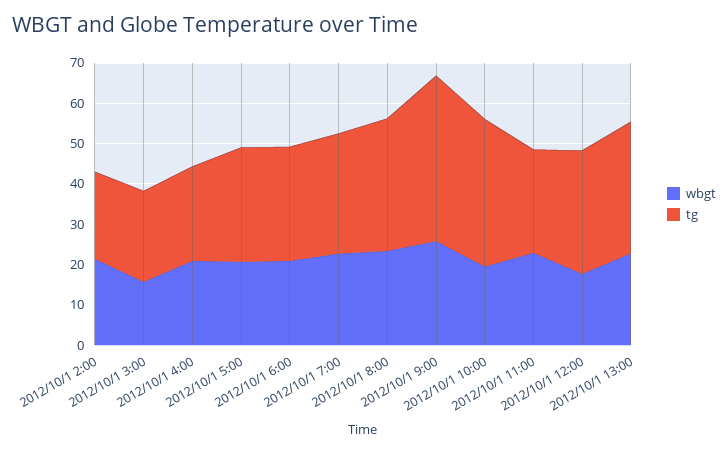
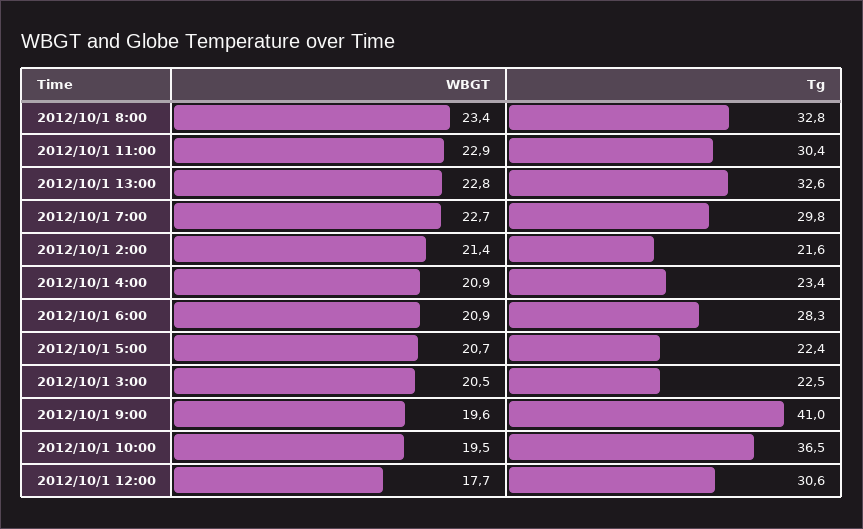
  {
    "wbgt": {
      "2012/10/1 2:00": 21.4,
-     "2012/10/1 3:00": 16,
+     "2012/10/1 3:00": 20.5,
      "2012/10/1 4:00": 20.9,
      "2012/10/1 5:00": 20.7,
      "2012/10/1 6:00": 20.9,
      "2012/10/1 7:00": 22.7,
      "2012/10/1 8:00": 23.4,
-     "2012/10/1 9:00": 26,
+     "2012/10/1 9:00": 19.6,
      "2012/10/1 10:00": 19.5,
      "2012/10/1 11:00": 22.9,
      "2012/10/1 12:00": 17.7,
      "2012/10/1 13:00": 22.8
    },
    "tg": {
      "2012/10/1 2:00": 21.6,
      "2012/10/1 3:00": 22.5,
      "2012/10/1 4:00": 23.4,
-     "2012/10/1 5:00": 28,
+     "2012/10/1 5:00": 22.4,
      "2012/10/1 6:00": 28.3,
      "2012/10/1 7:00": 29.8,
      "2012/10/1 8:00": 32.8,
      "2012/10/1 9:00": 41,
      "2012/10/1 10:00": 36.5,
-     "2012/10/1 11:00": 26,
+     "2012/10/1 11:00": 30.4,
      "2012/10/1 12:00": 30.6,
      "2012/10/1 13:00": 32.6
    }
  }

